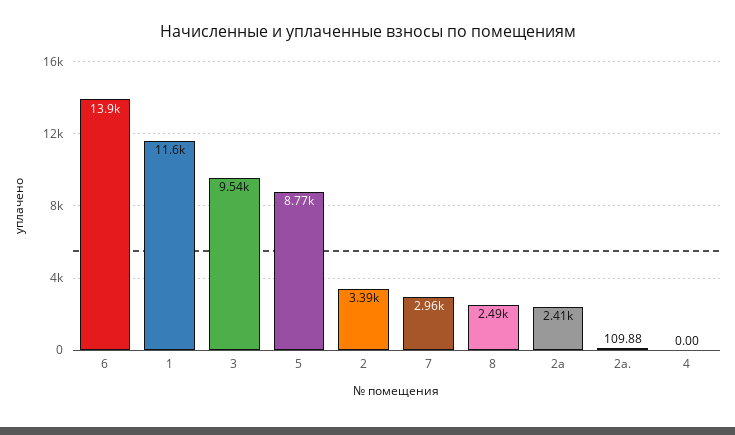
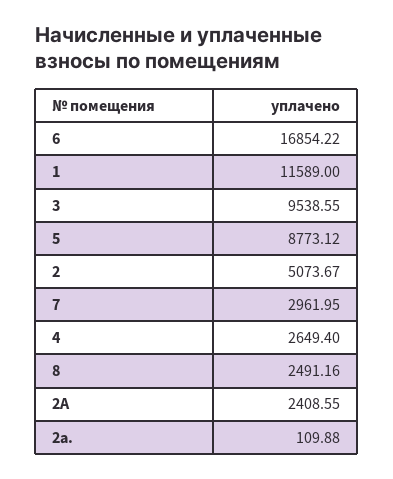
  {
-   "6": 13900,
+   "6": 16854.22,
    "1": 11589,
    "3": 9538.55,
    "5": 8773.12,
-   "2": 3390,
+   "2": 5073.67,
    "7": 2961.95,
    "8": 2491.16,
    "2а": 2408.55,
    "2а.": 109.88,
-   "4": 0
+   "4": 2649.4
  }

